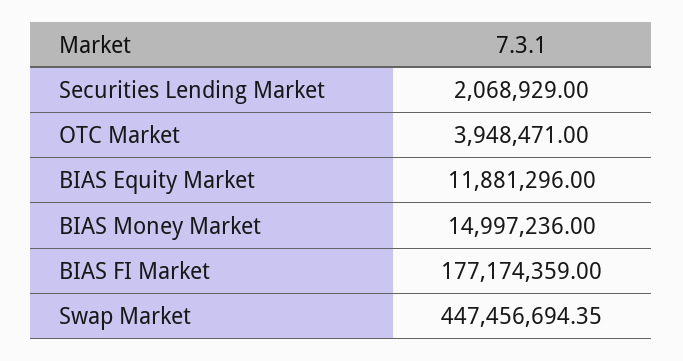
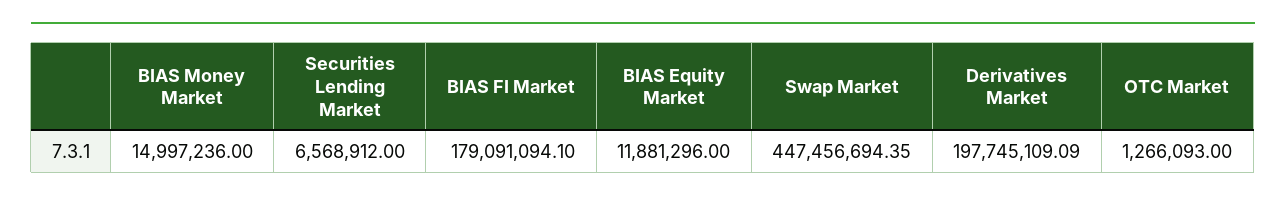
  {
-   "Securities Lending Market": 2068929,
+   "Securities Lending Market": 6568912,
-   "OTC Market": 3948471,
+   "OTC Market": 1266093,
    "BIAS Equity Market": 11881296,
    "BIAS Money Market": 14997236,
-   "BIAS FI Market": 177174359,
+   "BIAS FI Market": 179091094.1,
-   "Swap Market": 447456694.35
+   "Swap Market": 447456694.35,
+   "Derivatives Market": 197745109.09
  }

